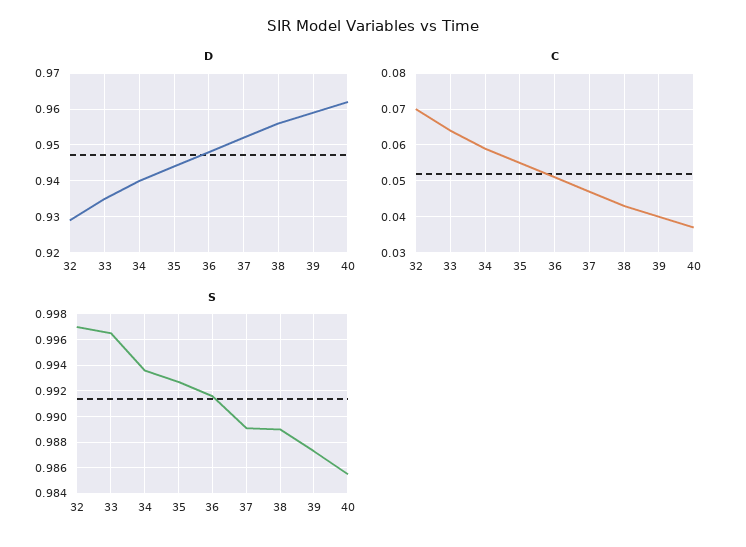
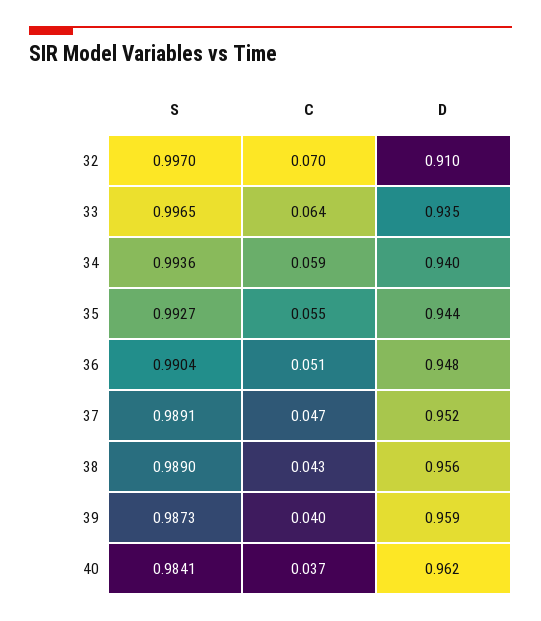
  {
    "D": {
-     "32": 0.93,
+     "32": 0.91,
      "33": 0.935,
      "34": 0.94,
      "35": 0.944,
      "36": 0.948,
      "37": 0.952,
      "38": 0.956,
      "39": 0.959,
      "40": 0.962
    },
    "C": {
      "32": 0.07,
      "33": 0.064,
      "34": 0.059,
      "35": 0.055,
      "36": 0.051,
      "37": 0.047,
      "38": 0.043,
      "39": 0.04,
      "40": 0.037
    },
    "S": {
      "32": 0.997,
      "33": 0.9965,
      "34": 0.9936,
      "35": 0.9927,
-     "36": 0.9915,
+     "36": 0.9904,
      "37": 0.9891,
      "38": 0.989,
      "39": 0.9873,
-     "40": 0.9855
+     "40": 0.9841
    }
  }

